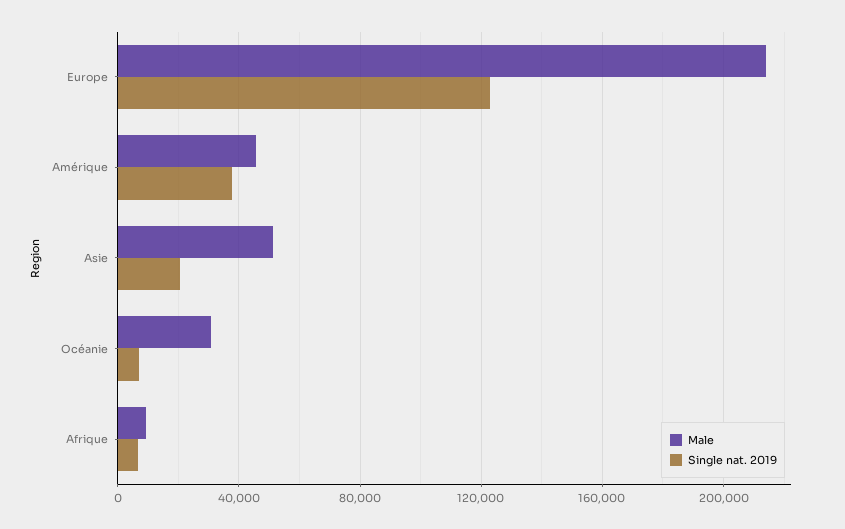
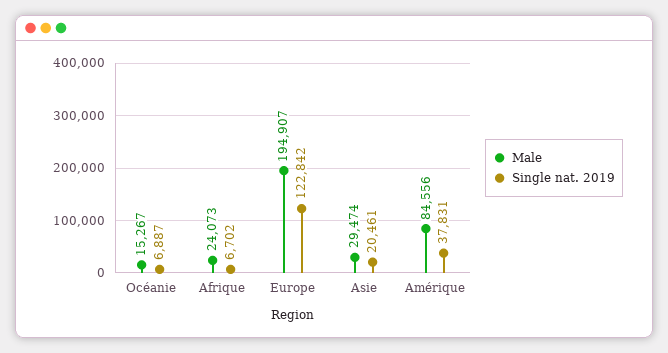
  {
    "Male": {
-     "Europe": 215000,
+     "Europe": 194907,
-     "Amérique": 45000,
+     "Amérique": 84556,
-     "Asie": 50000,
+     "Asie": 29474,
-     "Océanie": 30000,
+     "Océanie": 15267,
-     "Afrique": 10000
+     "Afrique": 24073
    },
    "Single nat. 2019": {
      "Europe": 122842,
      "Amérique": 37831,
      "Asie": 20461,
      "Océanie": 6887,
      "Afrique": 6702
    }
  }

